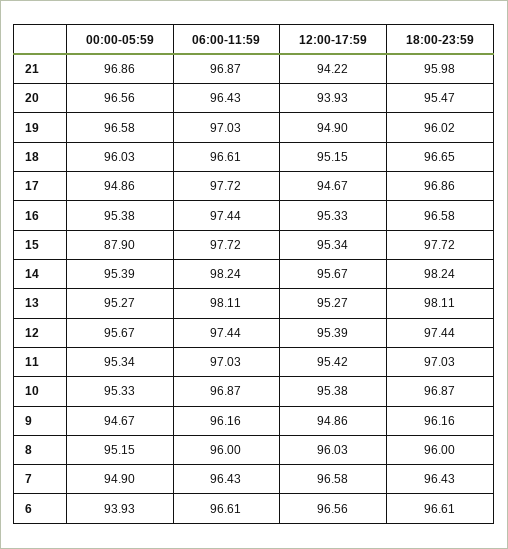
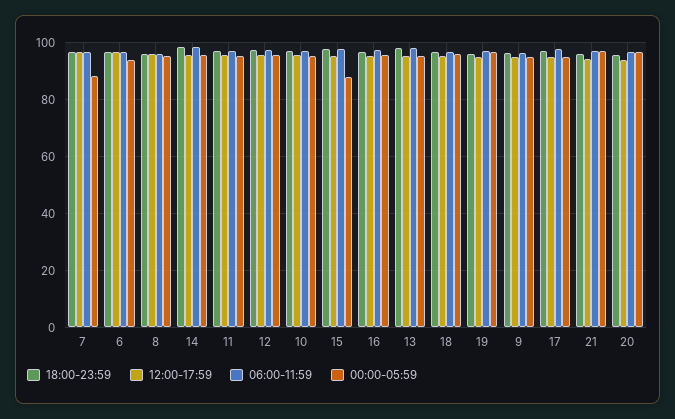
  {
    "00:00-05:59": {
      "21": 96.86,
      "20": 96.56,
      "19": 96.58,
      "18": 96.03,
      "17": 94.86,
      "16": 95.38,
      "15": 87.9,
      "14": 95.39,
      "13": 95.27,
      "12": 95.67,
      "11": 95.34,
      "10": 95.33,
      "9": 94.67,
      "8": 95.15,
-     "7": 94.9,
+     "7": 87.5,
      "6": 93.93
    },
    "06:00-11:59": {
      "21": 96.87,
      "20": 96.43,
      "19": 97.03,
      "18": 96.61,
      "17": 97.72,
      "16": 97.44,
      "15": 97.72,
      "14": 98.24,
      "13": 98.11,
      "12": 97.44,
      "11": 97.03,
      "10": 96.87,
      "9": 96.16,
      "8": 96,
      "7": 96.43,
      "6": 96.61
    },
    "12:00-17:59": {
      "21": 94.22,
      "20": 93.93,
      "19": 94.9,
      "18": 95.15,
      "17": 94.67,
      "16": 95.33,
      "15": 95.34,
      "14": 95.67,
      "13": 95.27,
      "12": 95.39,
      "11": 95.42,
      "10": 95.38,
      "9": 94.86,
      "8": 96.03,
      "7": 96.58,
      "6": 96.56
    },
    "18:00-23:59": {
      "21": 95.98,
      "20": 95.47,
      "19": 96.02,
      "18": 96.65,
      "17": 96.86,
      "16": 96.58,
      "15": 97.72,
      "14": 98.24,
      "13": 98.11,
      "12": 97.44,
      "11": 97.03,
      "10": 96.87,
      "9": 96.16,
      "8": 96,
      "7": 96.43,
      "6": 96.61
    }
  }

